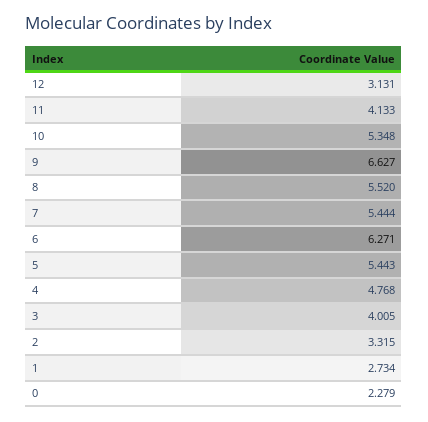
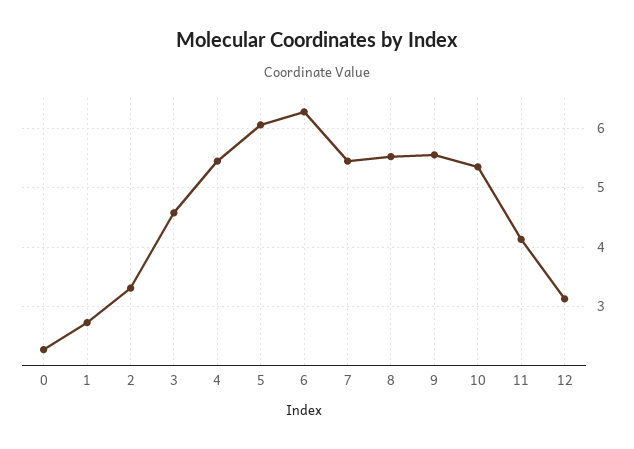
  {
    "12": 3.131,
    "11": 4.133,
    "10": 5.348,
-   "9": 6.627,
+   "9": 5.6,
    "8": 5.52,
    "7": 5.444,
    "6": 6.271,
-   "5": 5.443,
+   "5": 6,
-   "4": 4.768,
+   "4": 5.4,
-   "3": 4.005,
+   "3": 4.6,
    "2": 3.315,
    "1": 2.734,
    "0": 2.279
  }

